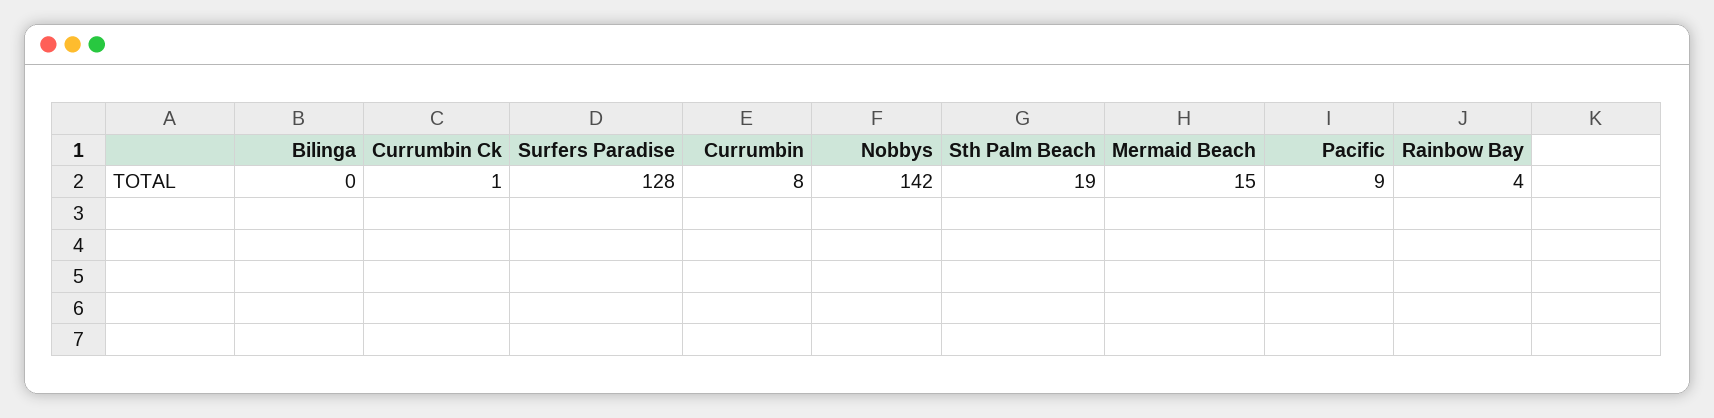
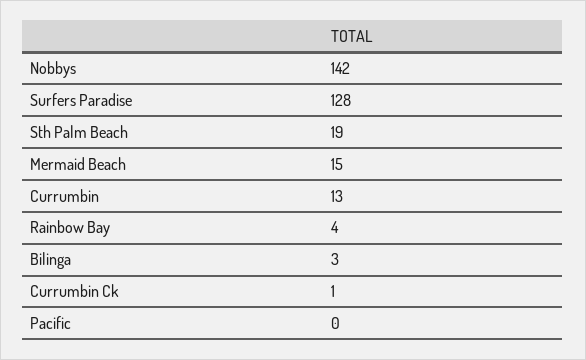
  {
-   "Bilinga": 0,
+   "Bilinga": 3,
    "Currumbin Ck": 1,
    "Surfers Paradise": 128,
-   "Currumbin": 8,
+   "Currumbin": 13,
    "Nobbys": 142,
    "Sth Palm Beach": 19,
    "Mermaid Beach": 15,
-   "Pacific": 9,
+   "Pacific": 0,
    "Rainbow Bay": 4
  }

